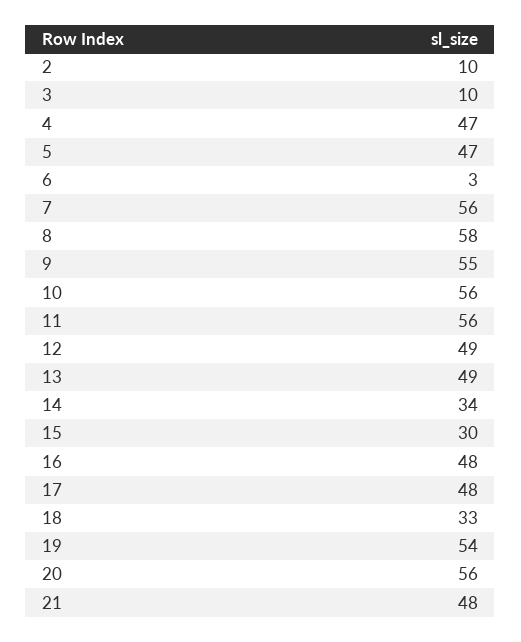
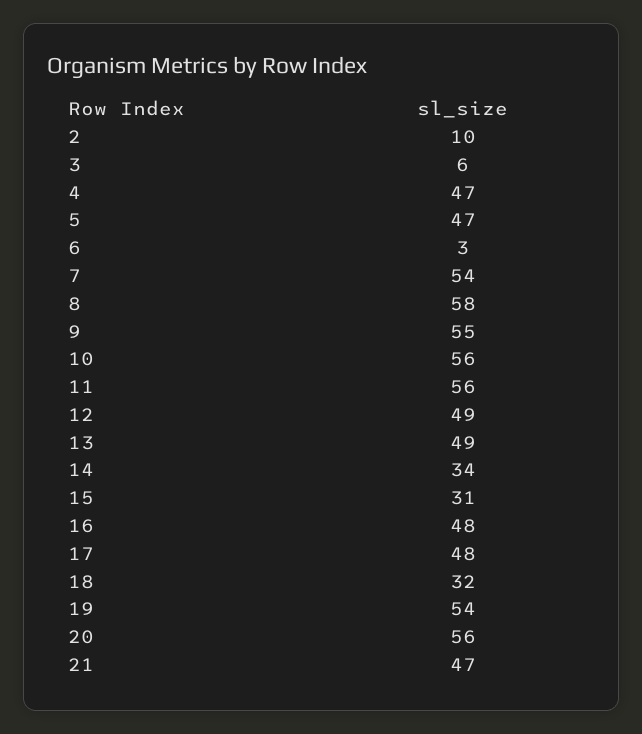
  {
    "2": 10,
-   "3": 10,
+   "3": 6,
    "4": 47,
    "5": 47,
    "6": 3,
-   "7": 56,
+   "7": 54,
    "8": 58,
    "9": 55,
    "10": 56,
    "11": 56,
    "12": 49,
    "13": 49,
    "14": 34,
-   "15": 30,
+   "15": 31,
    "16": 48,
    "17": 48,
-   "18": 33,
+   "18": 32,
    "19": 54,
    "20": 56,
-   "21": 48
+   "21": 47
  }

